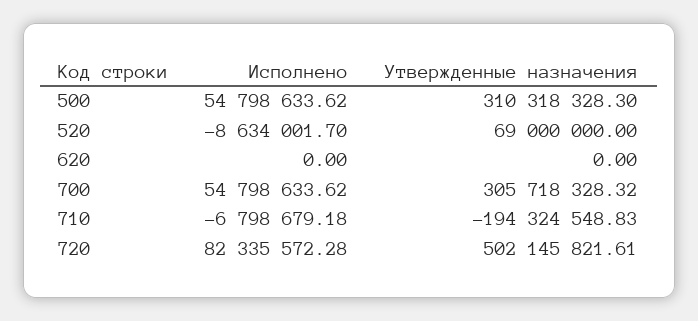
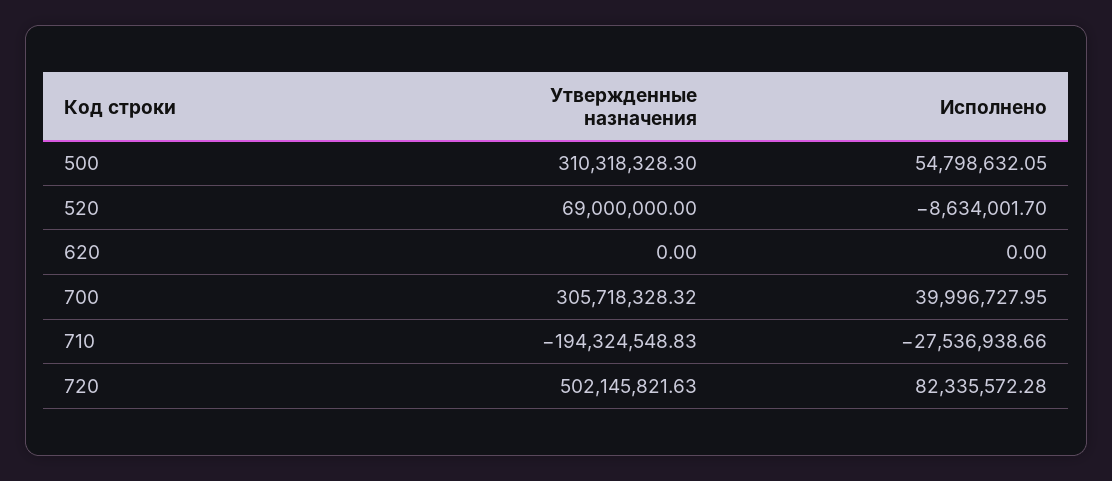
  {
    "Исполнено": {
-     "500": 54798633.62,
+     "500": 54798632.05,
      "520": -8634001.7,
      "620": 0,
-     "700": 54798633.62,
+     "700": 39996727.95,
-     "710": -6798679.18,
+     "710": -27536938.66,
      "720": 82335572.28
    },
    "Утвержденные назначения": {
      "500": 310318328.3,
      "520": 69000000,
      "620": 0,
      "700": 305718328.32,
      "710": -194324548.83,
-     "720": 502145821.61
+     "720": 502145821.63
    }
  }

